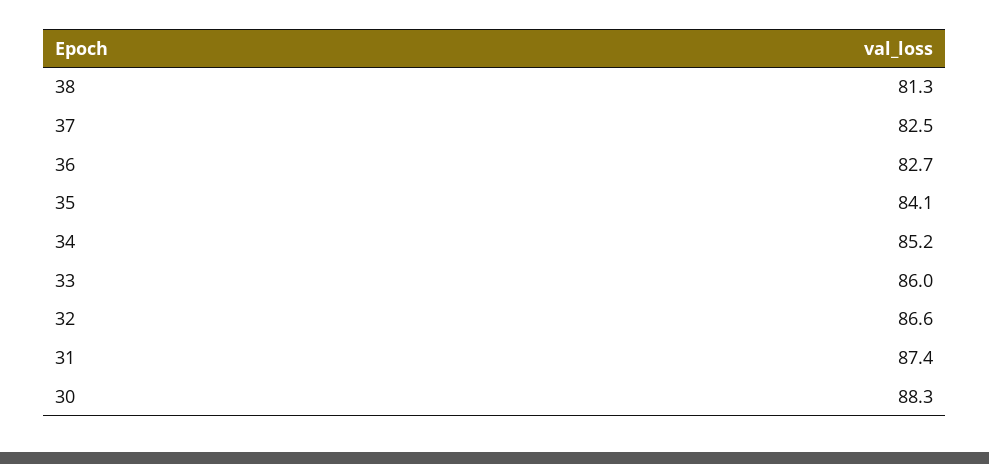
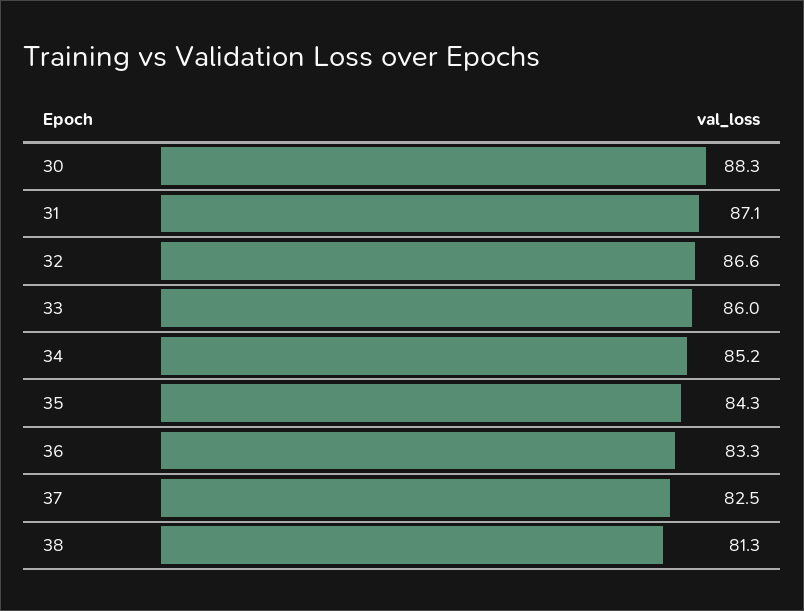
  {
    "38": 81.3,
    "37": 82.5,
-   "36": 82.7,
+   "36": 83.3,
-   "35": 84.1,
+   "35": 84.3,
    "34": 85.2,
    "33": 86,
    "32": 86.6,
-   "31": 87.4,
+   "31": 87.1,
    "30": 88.3
  }

